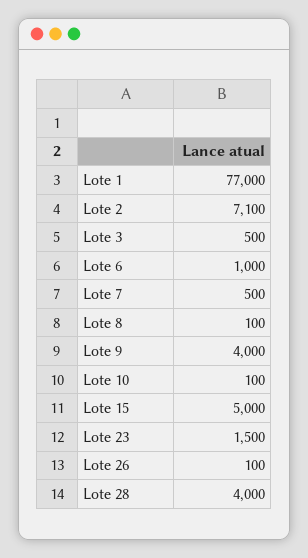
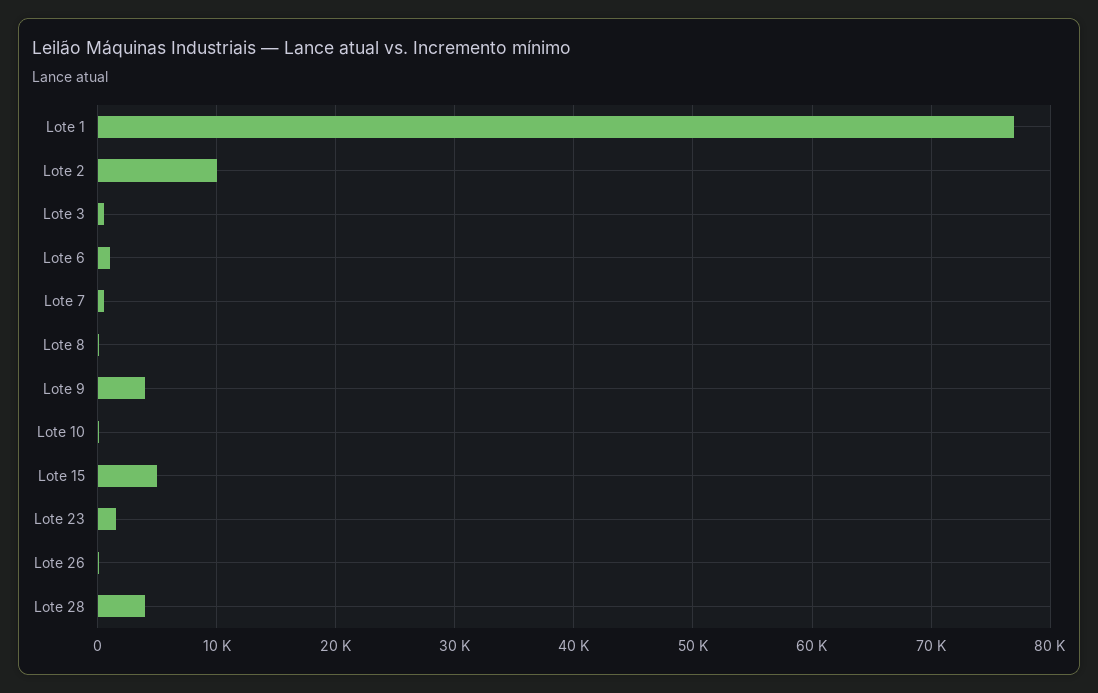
  {
    "Lote 1": 77000,
-   "Lote 2": 7100,
+   "Lote 2": 10000,
    "Lote 3": 500,
    "Lote 6": 1000,
    "Lote 7": 500,
    "Lote 8": 100,
    "Lote 9": 4000,
    "Lote 10": 100,
    "Lote 15": 5000,
    "Lote 23": 1500,
    "Lote 26": 100,
    "Lote 28": 4000
  }

